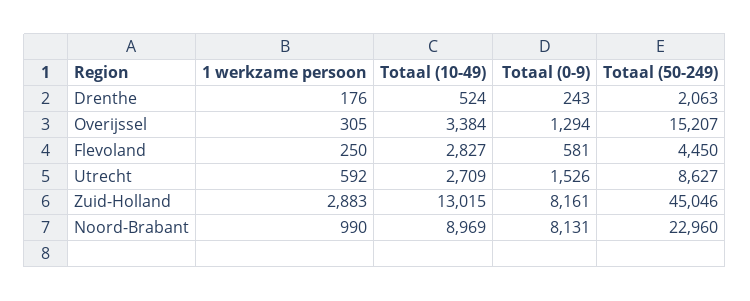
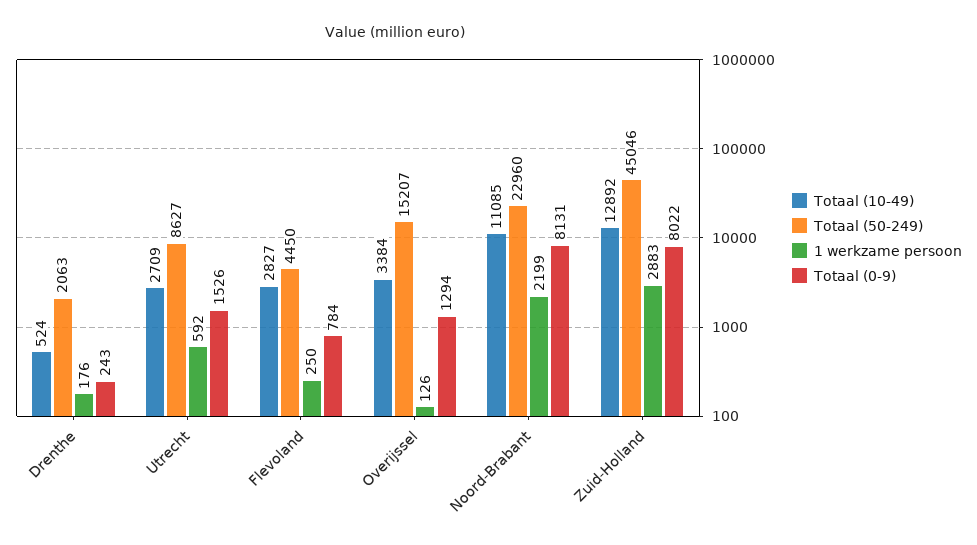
  {
    "1 werkzame persoon": {
      "Drenthe": 176,
-     "Overijssel": 305,
+     "Overijssel": 126,
      "Flevoland": 250,
      "Utrecht": 592,
      "Zuid-Holland": 2883,
-     "Noord-Brabant": 990
+     "Noord-Brabant": 2199
    },
    "Totaal (10-49)": {
      "Drenthe": 524,
      "Overijssel": 3384,
      "Flevoland": 2827,
      "Utrecht": 2709,
-     "Zuid-Holland": 13015,
+     "Zuid-Holland": 12892,
-     "Noord-Brabant": 8969
+     "Noord-Brabant": 11085
    },
    "Totaal (0-9)": {
      "Drenthe": 243,
      "Overijssel": 1294,
-     "Flevoland": 581,
+     "Flevoland": 784,
      "Utrecht": 1526,
-     "Zuid-Holland": 8161,
+     "Zuid-Holland": 8022,
      "Noord-Brabant": 8131
    },
    "Totaal (50-249)": {
      "Drenthe": 2063,
      "Overijssel": 15207,
      "Flevoland": 4450,
      "Utrecht": 8627,
      "Zuid-Holland": 45046,
      "Noord-Brabant": 22960
    }
  }

